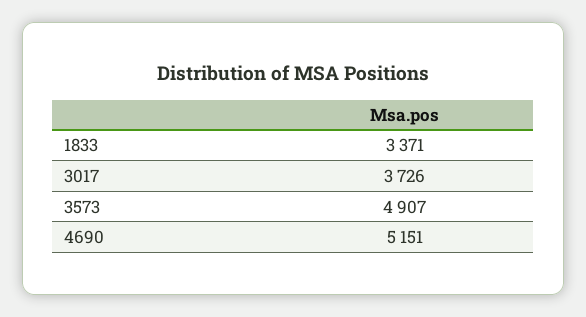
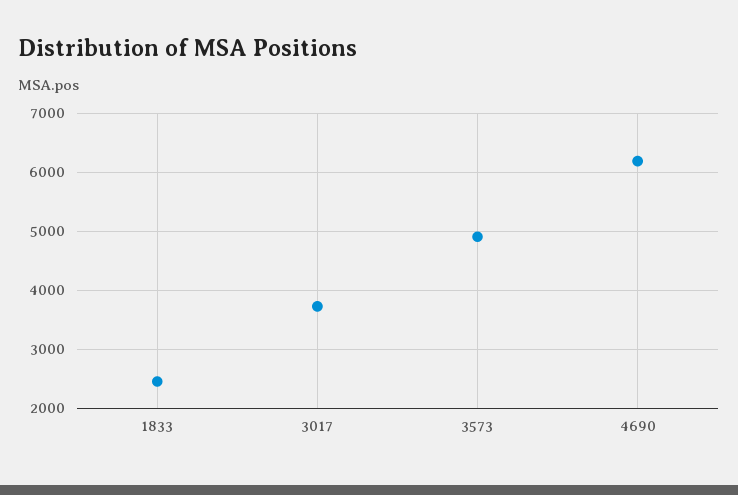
  {
-   "1833": 3371,
+   "1833": 2400,
    "3017": 3726,
    "3573": 4907,
-   "4690": 5151
+   "4690": 6200
  }

